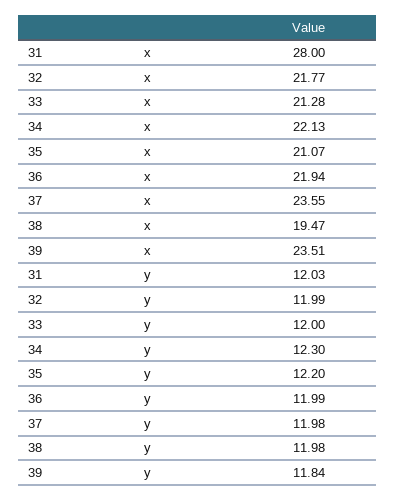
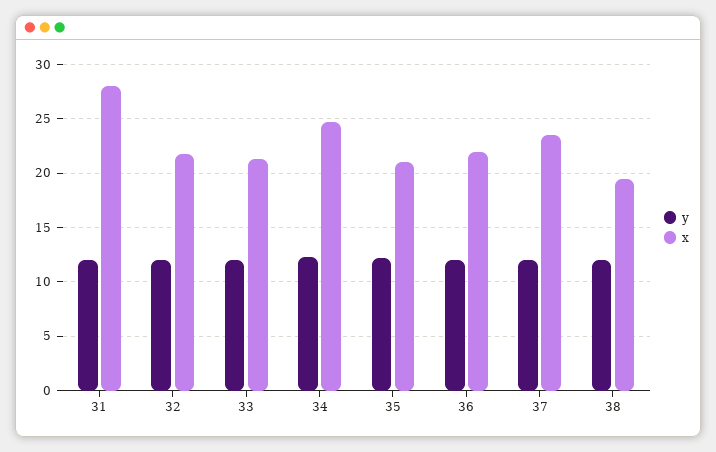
  {
    "x": {
      "31": 28,
      "32": 21.77,
      "33": 21.28,
-     "34": 22.13,
+     "34": 25,
      "35": 21.07,
      "36": 21.94,
      "37": 23.55,
-     "38": 19.47,
+     "38": 19.47
-     "39": 23.51
    },
    "y": {
      "31": 12.03,
      "32": 11.99,
      "33": 12,
      "34": 12.3,
      "35": 12.2,
      "36": 11.99,
      "37": 11.98,
-     "38": 11.98,
+     "38": 11.98
-     "39": 11.84
    }
  }

